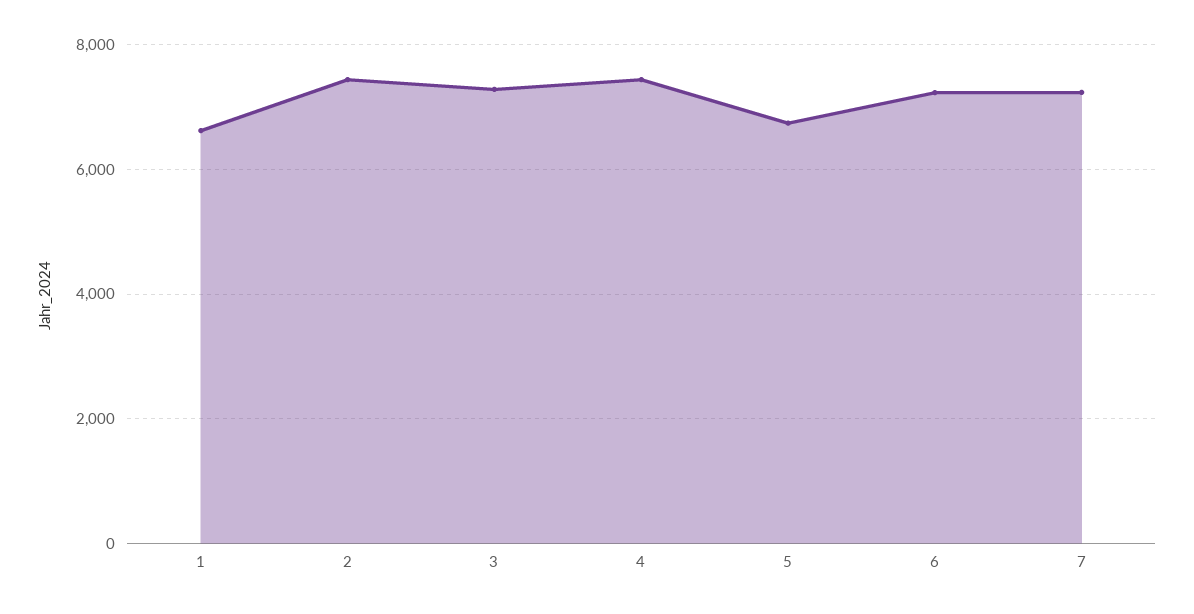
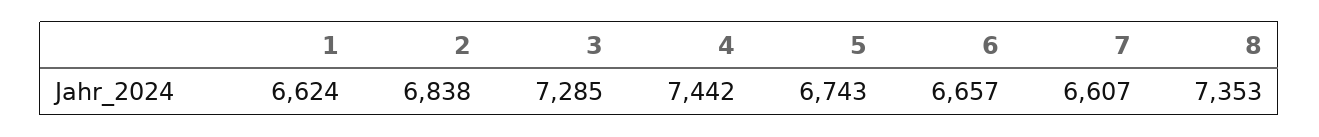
  {
    "1": 6624,
-   "2": 7400,
+   "2": 6838,
    "3": 7285,
    "4": 7442,
    "5": 6743,
-   "6": 7200,
+   "6": 6657,
-   "7": 7200
+   "7": 6607,
+   "8": 7353
  }

